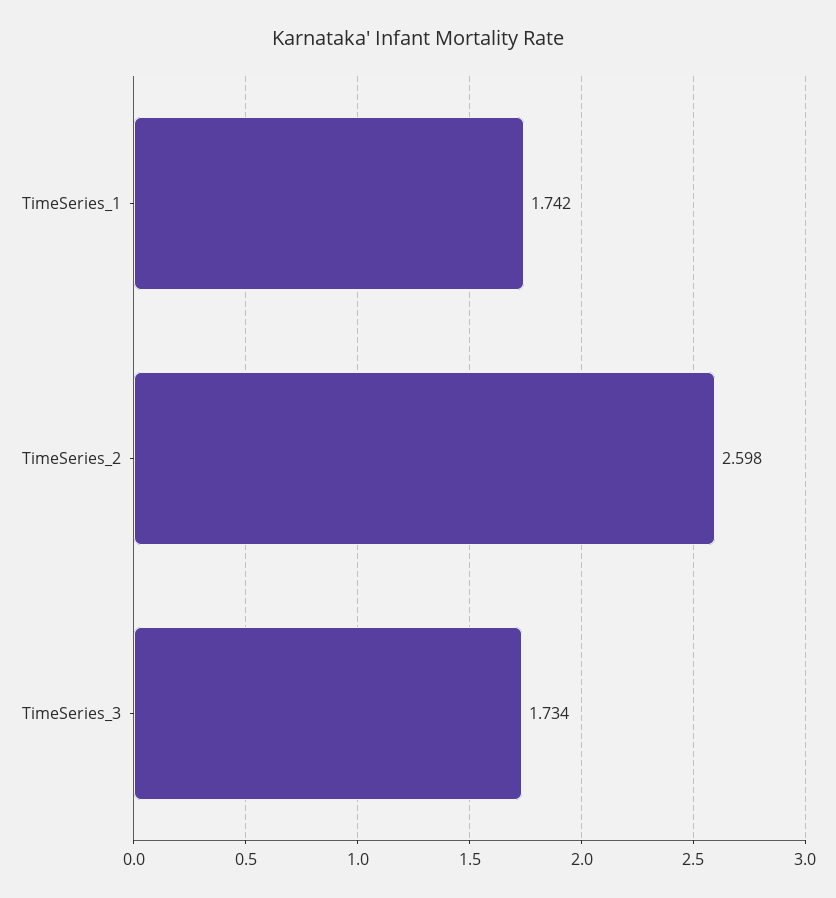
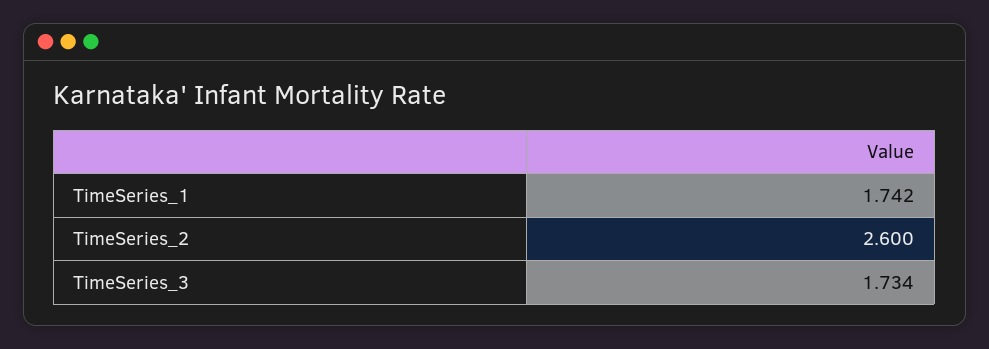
  {
    "TimeSeries_1": 1.742,
-   "TimeSeries_2": 2.598,
+   "TimeSeries_2": 2.6,
    "TimeSeries_3": 1.734
  }

